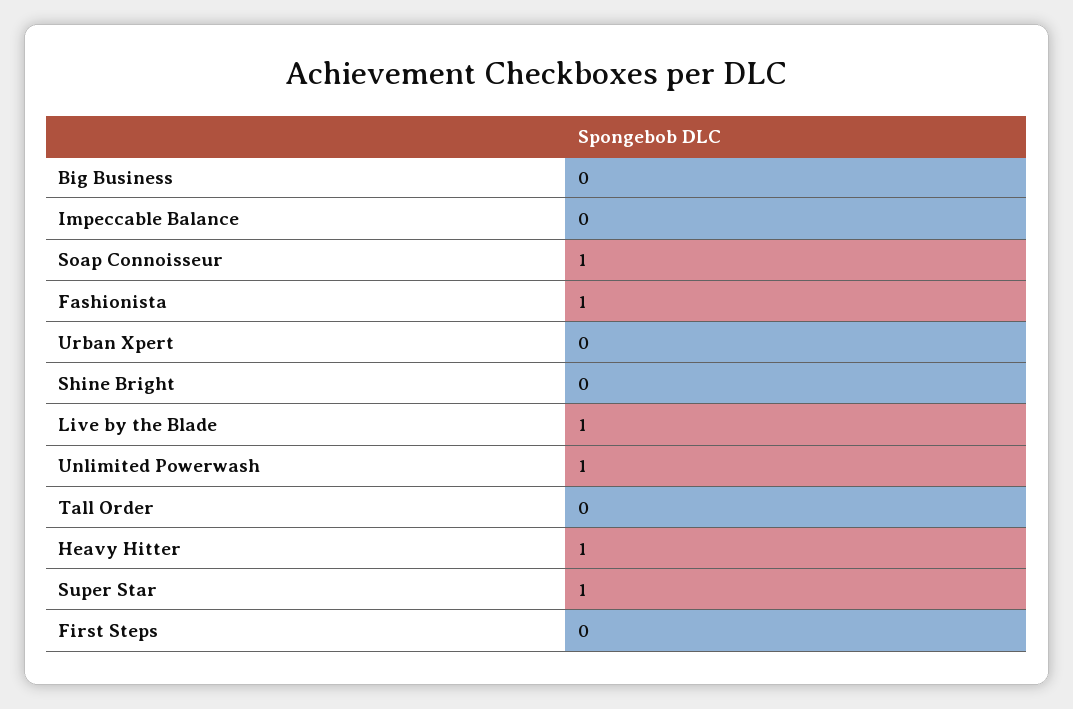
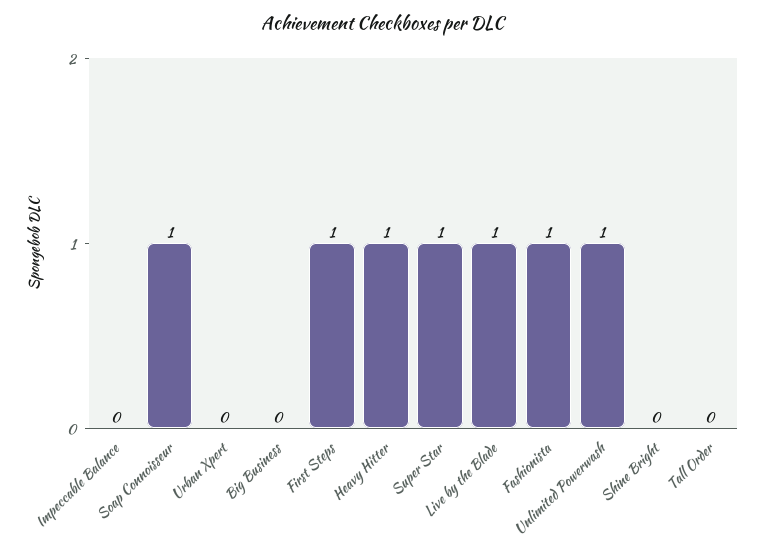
  {
    "Big Business": 0,
    "Impeccable Balance": 0,
    "Soap Connoisseur": 1,
    "Fashionista": 1,
    "Urban Xpert": 0,
    "Shine Bright": 0,
    "Live by the Blade": 1,
    "Unlimited Powerwash": 1,
    "Tall Order": 0,
    "Heavy Hitter": 1,
    "Super Star": 1,
-   "First Steps": 0
+   "First Steps": 1
  }

